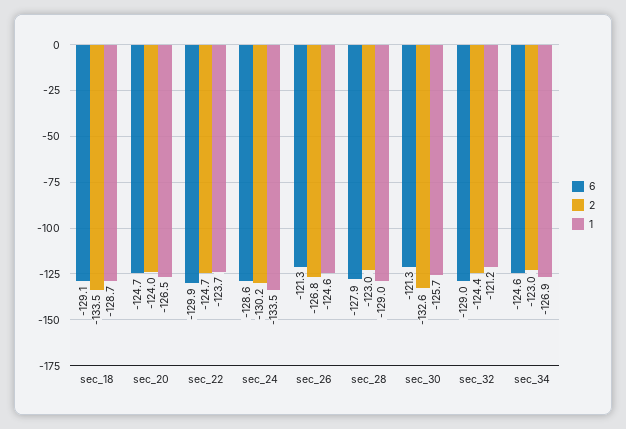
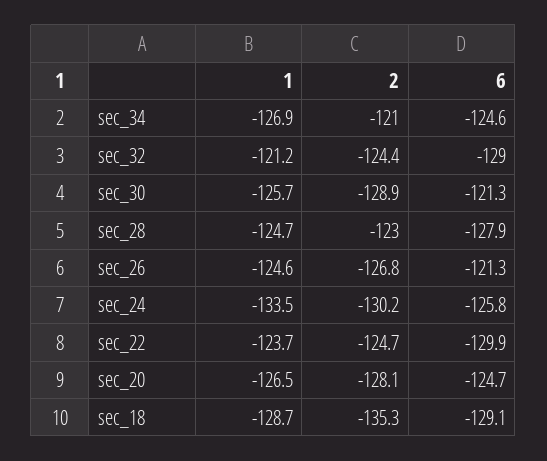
  {
    "6": {
      "sec_18": -129.1,
      "sec_20": -124.7,
      "sec_22": -129.9,
-     "sec_24": -128.6,
+     "sec_24": -125.8,
      "sec_26": -121.3,
      "sec_28": -127.9,
      "sec_30": -121.3,
      "sec_32": -129,
      "sec_34": -124.6
    },
    "2": {
-     "sec_18": -133.5,
+     "sec_18": -135.3,
-     "sec_20": -124,
+     "sec_20": -128.1,
      "sec_22": -124.7,
      "sec_24": -130.2,
      "sec_26": -126.8,
      "sec_28": -123,
-     "sec_30": -132.6,
+     "sec_30": -128.9,
      "sec_32": -124.4,
-     "sec_34": -123
+     "sec_34": -121
    },
    "1": {
      "sec_18": -128.7,
      "sec_20": -126.5,
      "sec_22": -123.7,
      "sec_24": -133.5,
      "sec_26": -124.6,
-     "sec_28": -129,
+     "sec_28": -124.7,
      "sec_30": -125.7,
      "sec_32": -121.2,
      "sec_34": -126.9
    }
  }

